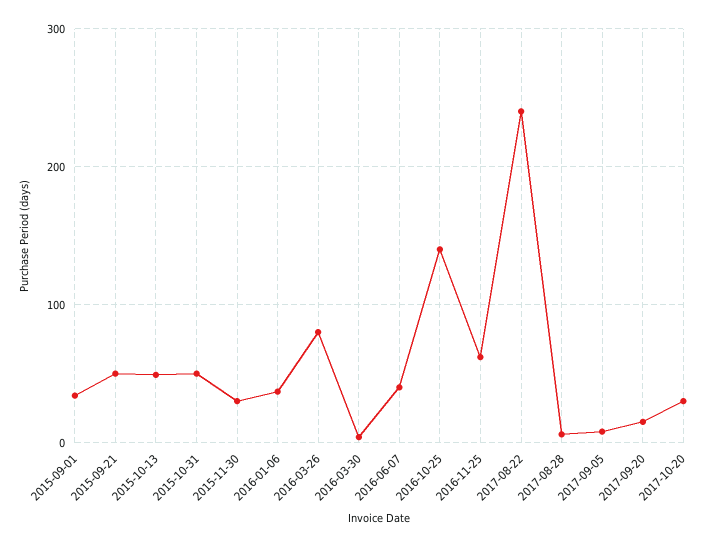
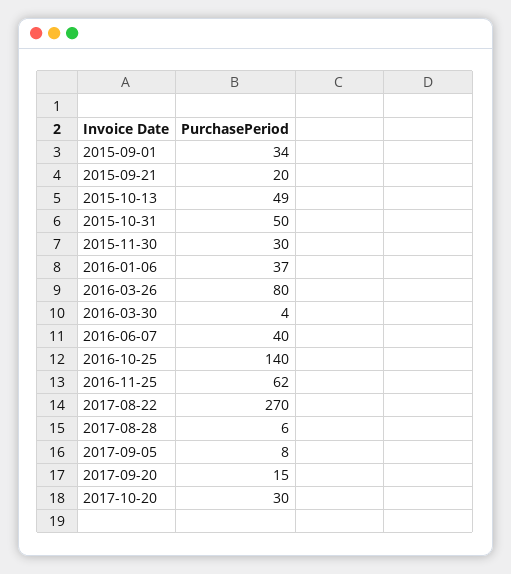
  {
    "2015-09-01": 34,
-   "2015-09-21": 50,
+   "2015-09-21": 20,
    "2015-10-13": 49,
    "2015-10-31": 50,
    "2015-11-30": 30,
    "2016-01-06": 37,
    "2016-03-26": 80,
    "2016-03-30": 4,
    "2016-06-07": 40,
    "2016-10-25": 140,
    "2016-11-25": 62,
-   "2017-08-22": 240,
+   "2017-08-22": 270,
    "2017-08-28": 6,
    "2017-09-05": 8,
    "2017-09-20": 15,
    "2017-10-20": 30
  }

